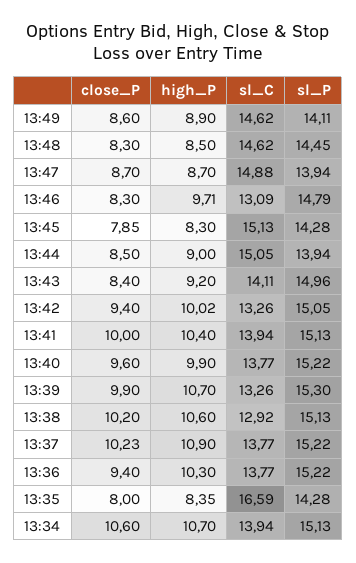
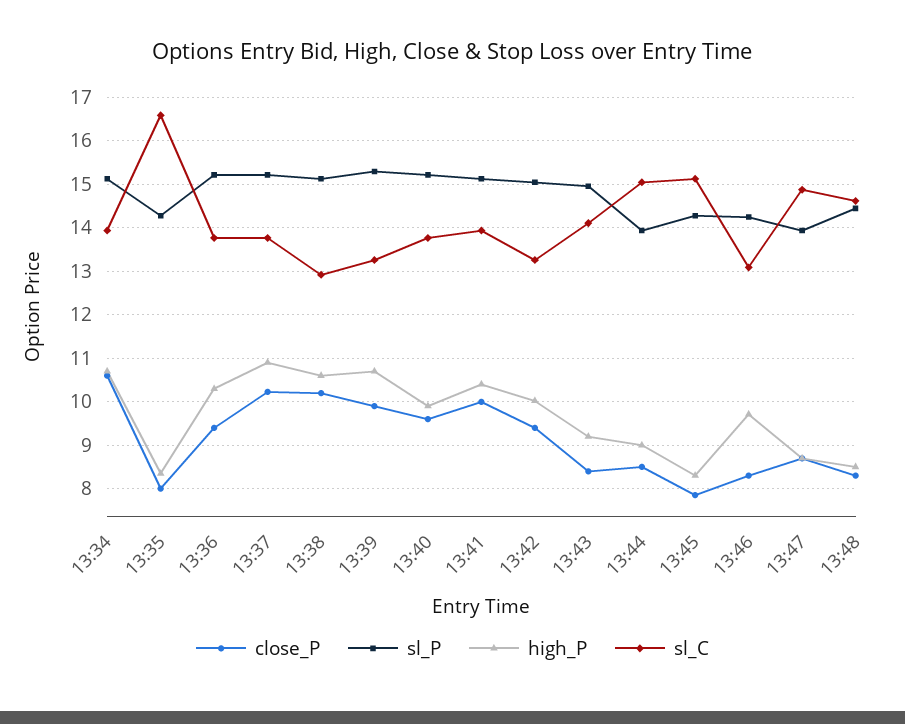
  {
    "close_P": {
-     "13:49": 8.6,
      "13:48": 8.3,
      "13:47": 8.7,
      "13:46": 8.3,
      "13:45": 7.85,
      "13:44": 8.5,
      "13:43": 8.4,
      "13:42": 9.4,
      "13:41": 10,
      "13:40": 9.6,
      "13:39": 9.9,
      "13:38": 10.2,
      "13:37": 10.23,
      "13:36": 9.4,
      "13:35": 8,
      "13:34": 10.6
    },
    "high_P": {
-     "13:49": 8.9,
      "13:48": 8.5,
      "13:47": 8.7,
      "13:46": 9.71,
      "13:45": 8.3,
      "13:44": 9,
      "13:43": 9.2,
      "13:42": 10.02,
      "13:41": 10.4,
      "13:40": 9.9,
      "13:39": 10.7,
      "13:38": 10.6,
      "13:37": 10.9,
      "13:36": 10.3,
      "13:35": 8.35,
      "13:34": 10.7
    },
    "sl_C": {
-     "13:49": 14.62,
      "13:48": 14.62,
      "13:47": 14.88,
      "13:46": 13.09,
      "13:45": 15.13,
      "13:44": 15.05,
      "13:43": 14.11,
      "13:42": 13.26,
      "13:41": 13.94,
      "13:40": 13.77,
      "13:39": 13.26,
      "13:38": 12.92,
      "13:37": 13.77,
      "13:36": 13.77,
      "13:35": 16.59,
      "13:34": 13.94
    },
    "sl_P": {
-     "13:49": 14.11,
      "13:48": 14.45,
      "13:47": 13.94,
-     "13:46": 14.79,
+     "13:46": 14.2,
      "13:45": 14.28,
      "13:44": 13.94,
      "13:43": 14.96,
      "13:42": 15.05,
      "13:41": 15.13,
      "13:40": 15.22,
      "13:39": 15.3,
      "13:38": 15.13,
      "13:37": 15.22,
      "13:36": 15.22,
      "13:35": 14.28,
      "13:34": 15.13
    }
  }

